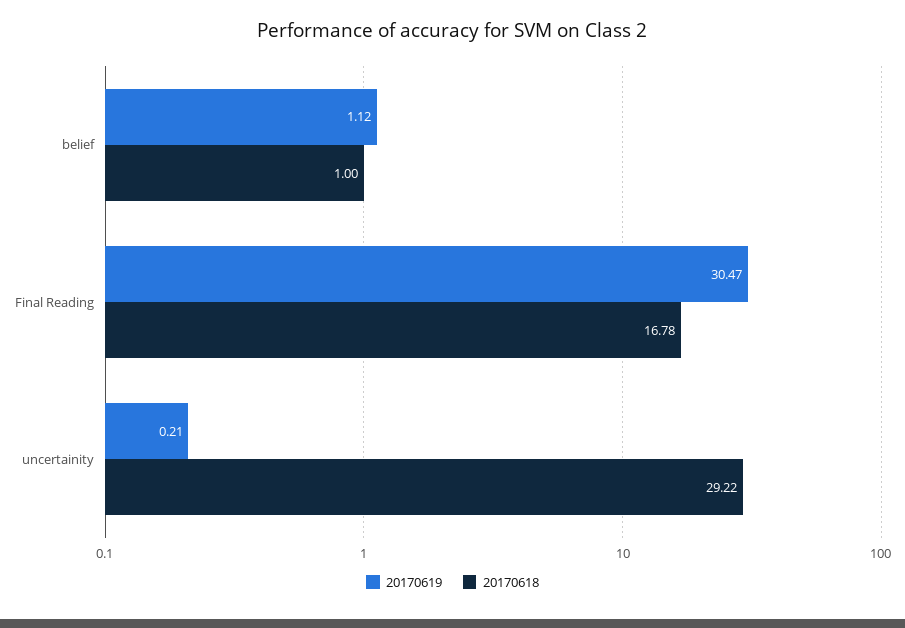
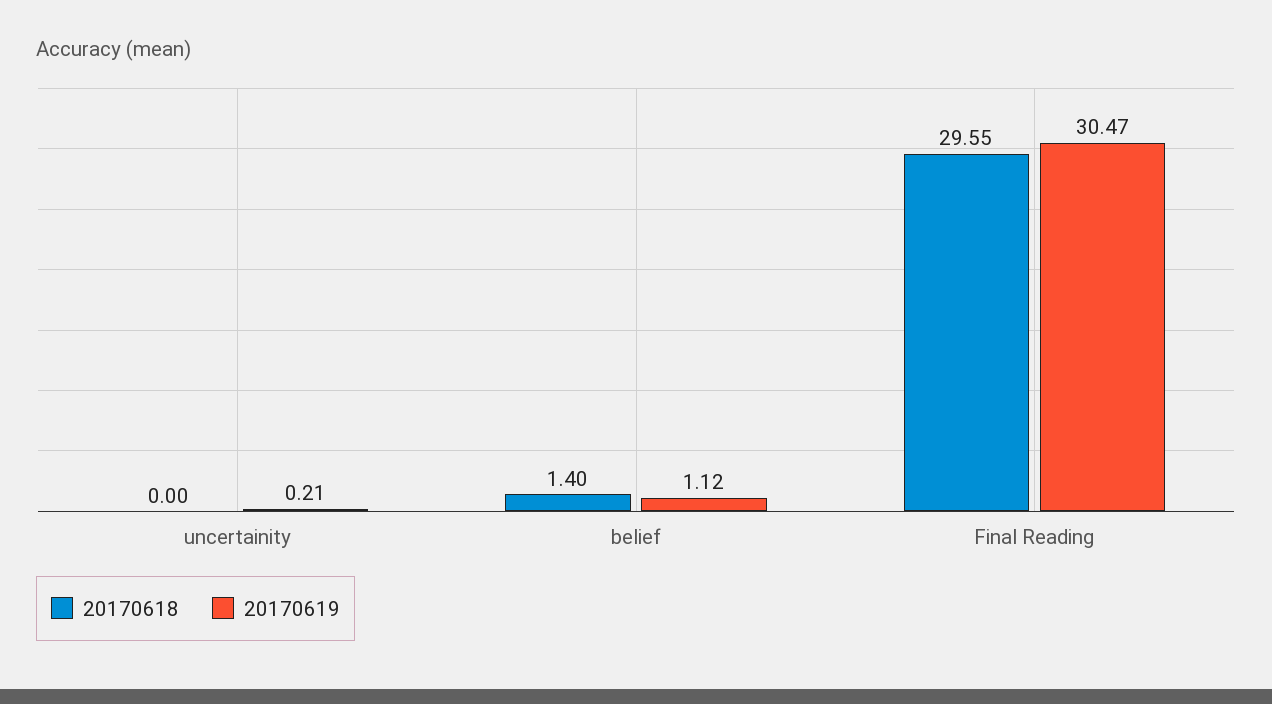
  {
    "20170619": {
      "belief": 1.12,
      "Final Reading": 30.47,
      "uncertainity": 0.21
    },
    "20170618": {
-     "belief": 1,
+     "belief": 1.4,
-     "Final Reading": 16.78,
+     "Final Reading": 29.55,
-     "uncertainity": 29.22
+     "uncertainity": 0
    }
  }

